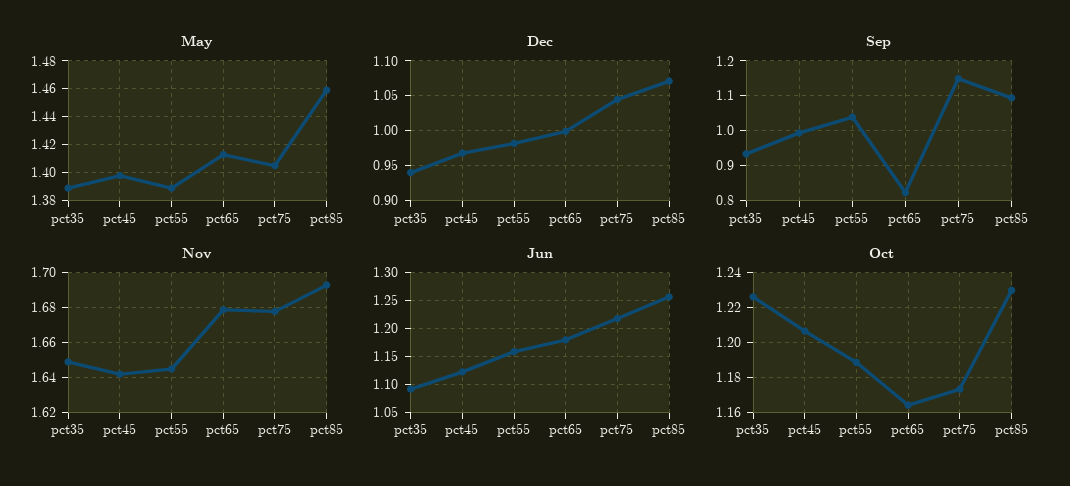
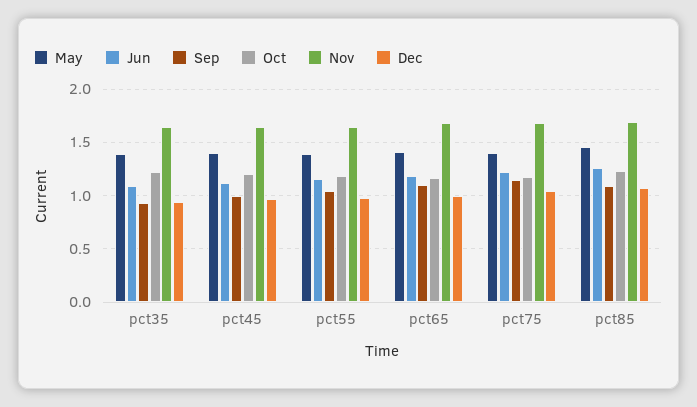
  {
    "May": {
      "pct35": 1.39,
      "pct45": 1.4,
      "pct55": 1.39,
      "pct65": 1.415,
      "pct75": 1.405,
      "pct85": 1.46
    },
    "Dec": {
      "pct35": 0.94,
      "pct45": 0.97,
      "pct55": 0.98,
      "pct65": 1,
      "pct75": 1.05,
      "pct85": 1.07
    },
    "Sep": {
      "pct35": 0.94,
      "pct45": 1,
      "pct55": 1.04,
-     "pct65": 0.82,
+     "pct65": 1.1,
      "pct75": 1.14,
      "pct85": 1.1
    },
    "Nov": {
      "pct35": 1.65,
      "pct45": 1.64,
      "pct55": 1.645,
      "pct65": 1.68,
      "pct75": 1.68,
      "pct85": 1.695
    },
    "Jun": {
      "pct35": 1.1,
      "pct45": 1.125,
      "pct55": 1.15,
      "pct65": 1.175,
      "pct75": 1.225,
      "pct85": 1.25
    },
    "Oct": {
      "pct35": 1.225,
      "pct45": 1.205,
      "pct55": 1.19,
      "pct65": 1.165,
      "pct75": 1.175,
      "pct85": 1.23
    }
  }

